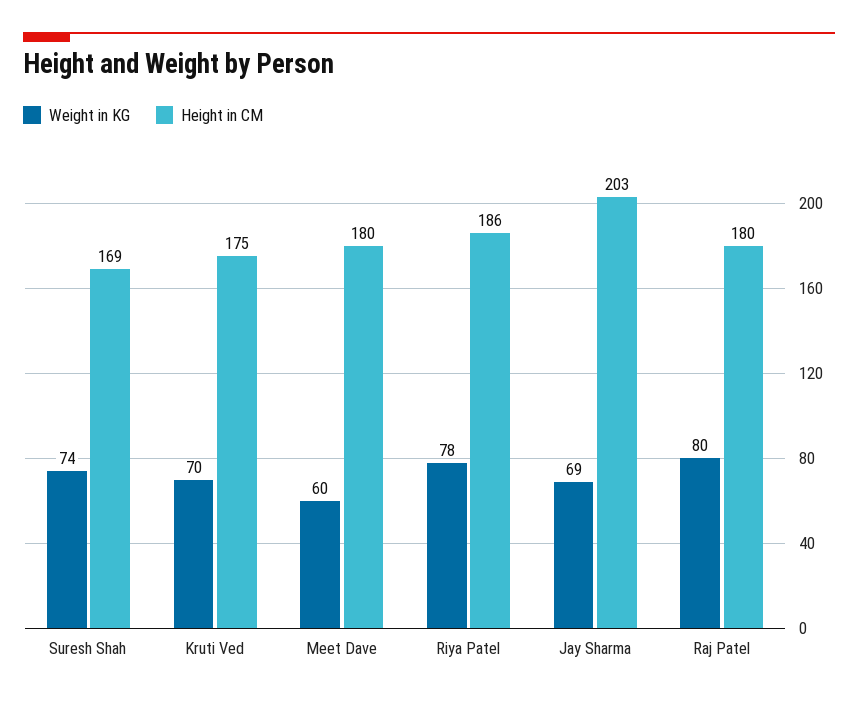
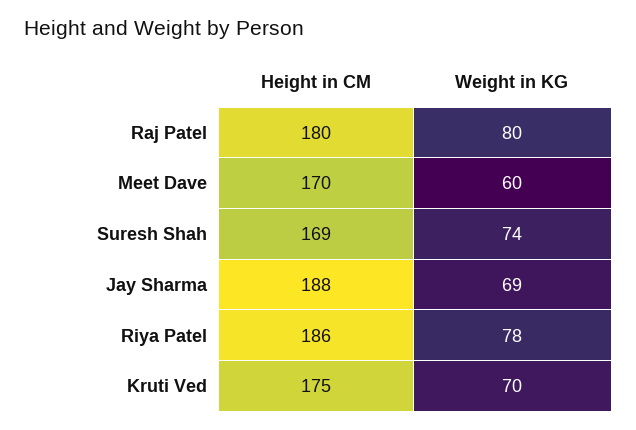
  {
    "Weight in KG": {
      "Suresh Shah": 74,
      "Kruti Ved": 70,
      "Meet Dave": 60,
      "Riya Patel": 78,
      "Jay Sharma": 69,
      "Raj Patel": 80
    },
    "Height in CM": {
      "Suresh Shah": 169,
      "Kruti Ved": 175,
-     "Meet Dave": 180,
+     "Meet Dave": 170,
      "Riya Patel": 186,
-     "Jay Sharma": 203,
+     "Jay Sharma": 188,
      "Raj Patel": 180
    }
  }

